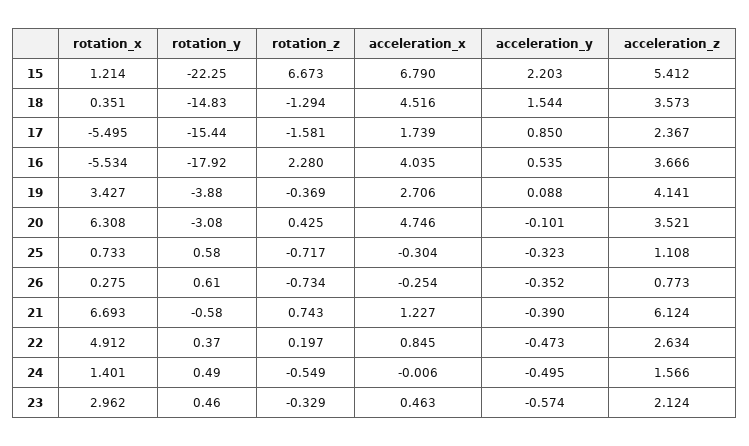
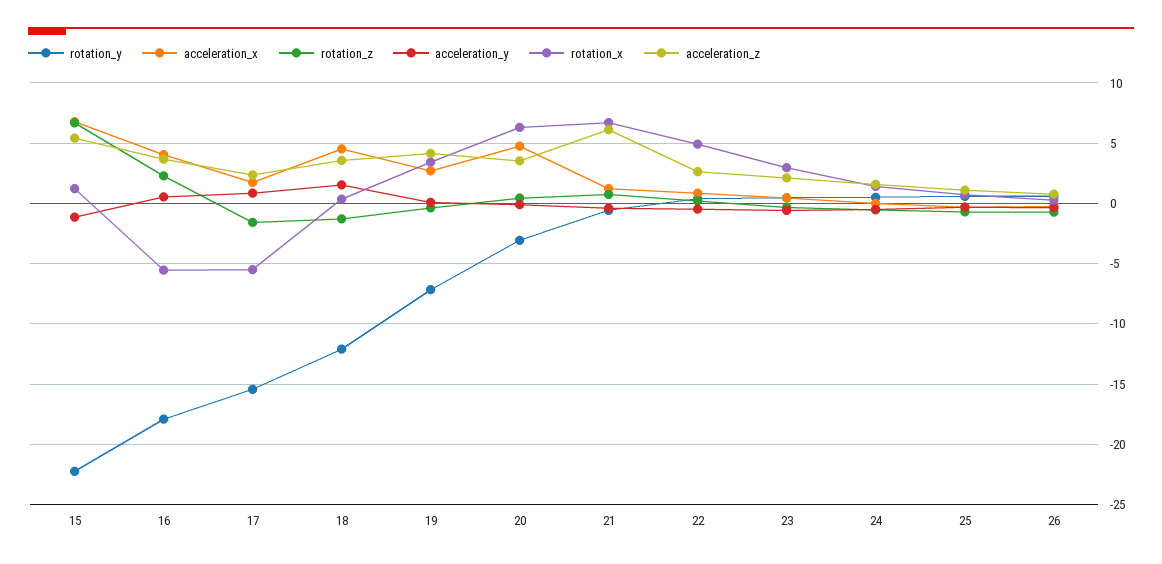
  {
    "rotation_x": {
      "15": 1.214,
      "18": 0.351,
      "17": -5.495,
      "16": -5.534,
      "19": 3.427,
      "20": 6.308,
      "25": 0.733,
      "26": 0.275,
      "21": 6.693,
      "22": 4.912,
      "24": 1.401,
      "23": 2.962
    },
    "rotation_y": {
      "15": -22.25,
-     "18": -14.83,
+     "18": -12,
      "17": -15.44,
      "16": -17.92,
-     "19": -3.88,
+     "19": -7,
      "20": -3.08,
      "25": 0.58,
      "26": 0.61,
      "21": -0.58,
      "22": 0.37,
      "24": 0.49,
      "23": 0.46
    },
    "rotation_z": {
      "15": 6.673,
      "18": -1.294,
      "17": -1.581,
      "16": 2.28,
      "19": -0.369,
      "20": 0.425,
      "25": -0.717,
      "26": -0.734,
      "21": 0.743,
      "22": 0.197,
      "24": -0.549,
      "23": -0.329
    },
    "acceleration_x": {
      "15": 6.79,
      "18": 4.516,
      "17": 1.739,
      "16": 4.035,
      "19": 2.706,
      "20": 4.746,
      "25": -0.304,
      "26": -0.254,
      "21": 1.227,
      "22": 0.845,
      "24": -0.006,
      "23": 0.463
    },
    "acceleration_y": {
-     "15": 2.203,
+     "15": -1,
      "18": 1.544,
      "17": 0.85,
      "16": 0.535,
      "19": 0.088,
      "20": -0.101,
      "25": -0.323,
      "26": -0.352,
      "21": -0.39,
      "22": -0.473,
      "24": -0.495,
      "23": -0.574
    },
    "acceleration_z": {
      "15": 5.412,
      "18": 3.573,
      "17": 2.367,
      "16": 3.666,
      "19": 4.141,
      "20": 3.521,
      "25": 1.108,
      "26": 0.773,
      "21": 6.124,
      "22": 2.634,
      "24": 1.566,
      "23": 2.124
    }
  }

